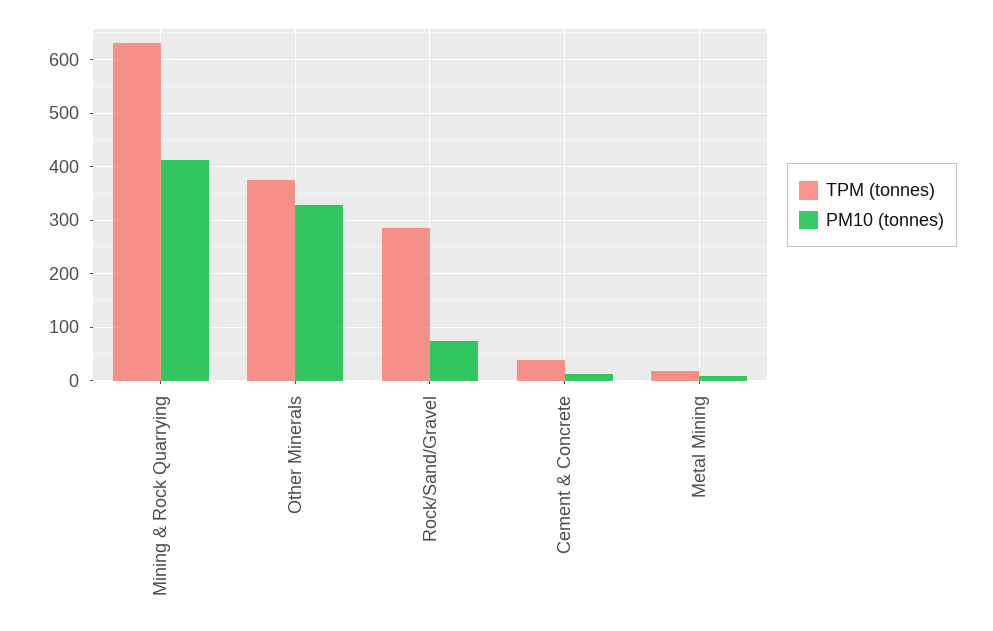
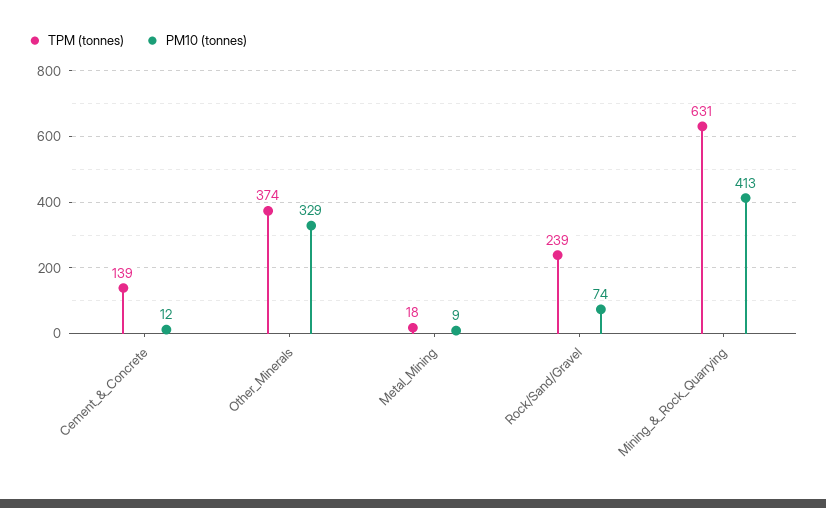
  {
    "TPM (tonnes)": {
      "Mining & Rock Quarrying": 631,
      "Other Minerals": 374,
-     "Rock/Sand/Gravel": 280,
+     "Rock/Sand/Gravel": 239,
-     "Cement & Concrete": 40,
+     "Cement & Concrete": 139,
      "Metal Mining": 18
    },
    "PM10 (tonnes)": {
      "Mining & Rock Quarrying": 413,
      "Other Minerals": 329,
      "Rock/Sand/Gravel": 74,
      "Cement & Concrete": 12,
      "Metal Mining": 9
    }
  }

